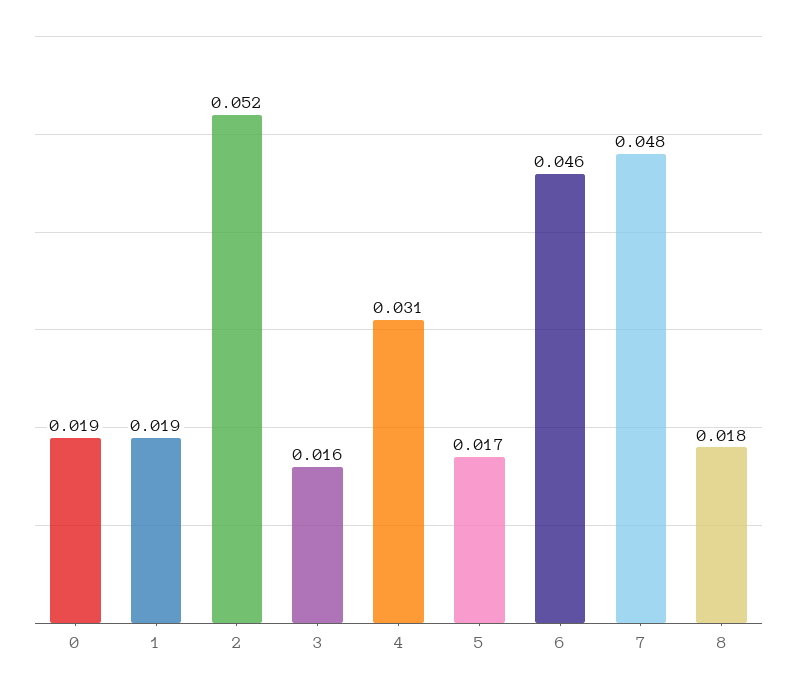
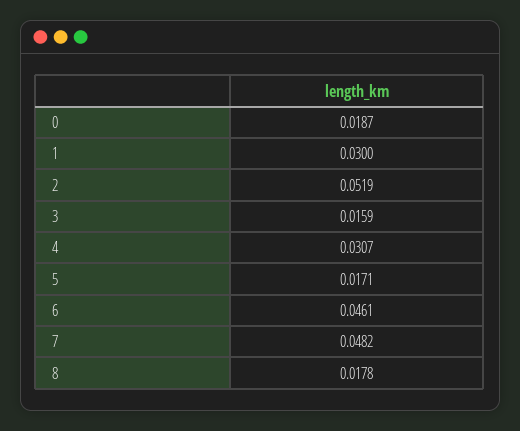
  {
    "0": 0.0187,
-   "1": 0.019,
+   "1": 0.03,
    "2": 0.0519,
    "3": 0.0159,
    "4": 0.0307,
    "5": 0.0171,
    "6": 0.0461,
    "7": 0.0482,
    "8": 0.0178
  }

